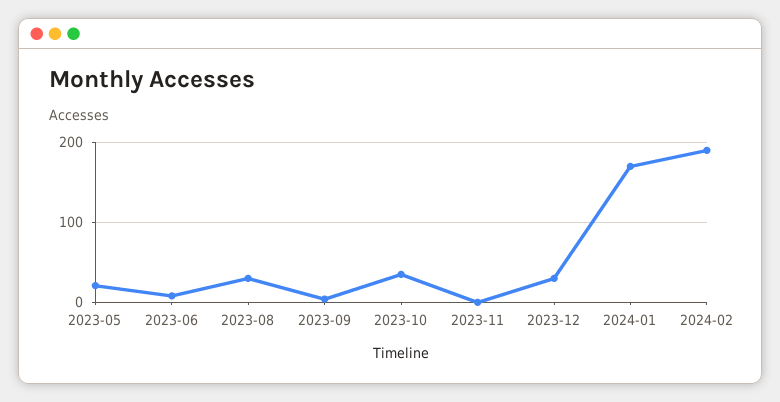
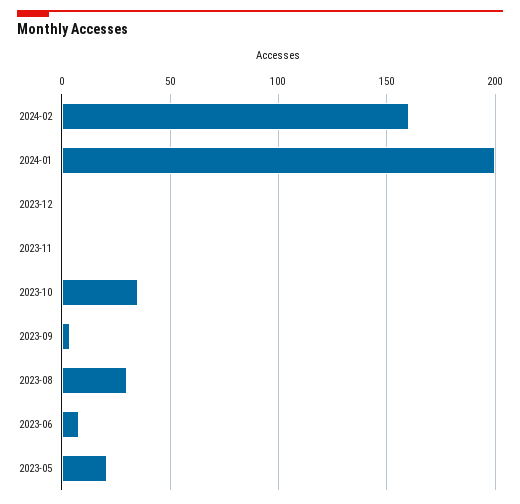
  {
    "2023-05": 20,
    "2023-06": 10,
    "2023-08": 30,
    "2023-09": 5,
    "2023-10": 35,
    "2023-11": 0,
-   "2023-12": 30,
+   "2023-12": 0,
-   "2024-01": 170,
+   "2024-01": 200,
-   "2024-02": 190
+   "2024-02": 160
  }

